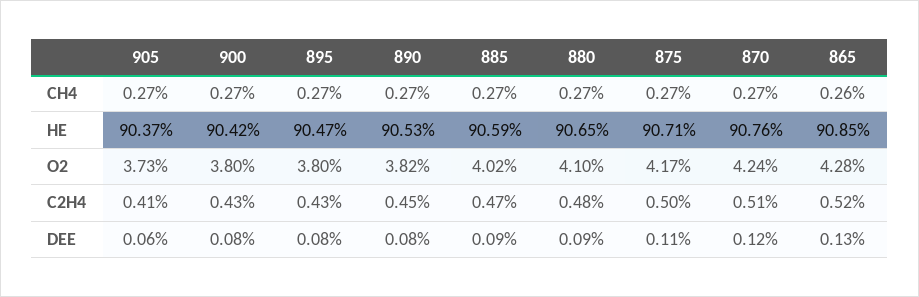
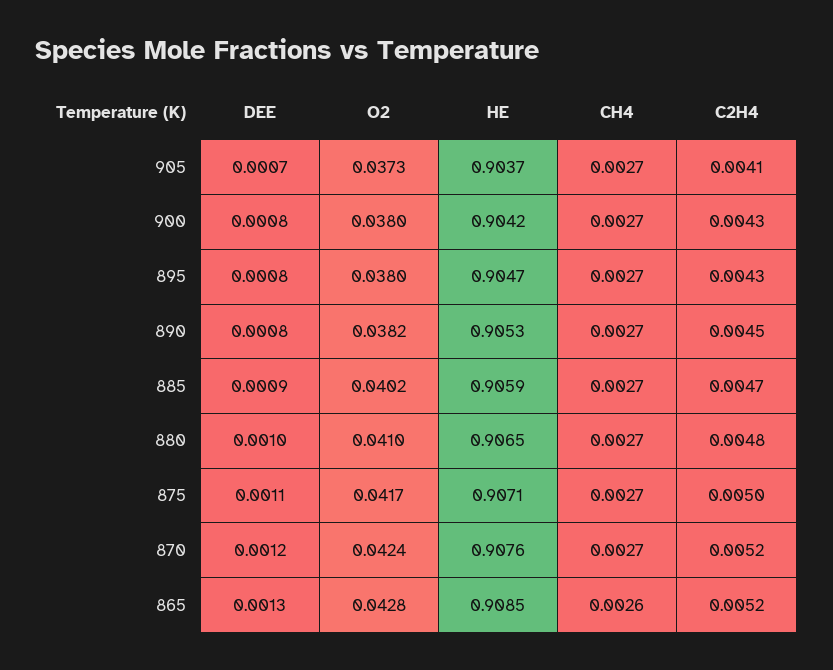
  {
    "905": {
      "CH4": 0.0027,
      "HE": 0.9037,
      "O2": 0.0373,
      "C2H4": 0.0041,
-     "DEE": 0.0006
+     "DEE": 0.0007
    },
    "900": {
      "CH4": 0.0027,
      "HE": 0.9042,
      "O2": 0.038,
      "C2H4": 0.0043,
      "DEE": 0.0008
    },
    "895": {
      "CH4": 0.0027,
      "HE": 0.9047,
      "O2": 0.038,
      "C2H4": 0.0043,
      "DEE": 0.0008
    },
    "890": {
      "CH4": 0.0027,
      "HE": 0.9053,
      "O2": 0.0382,
      "C2H4": 0.0045,
      "DEE": 0.0008
    },
    "885": {
      "CH4": 0.0027,
      "HE": 0.9059,
      "O2": 0.0402,
      "C2H4": 0.0047,
      "DEE": 0.0009
    },
    "880": {
      "CH4": 0.0027,
      "HE": 0.9065,
      "O2": 0.041,
      "C2H4": 0.0048,
-     "DEE": 0.0009
+     "DEE": 0.001
    },
    "875": {
      "CH4": 0.0027,
      "HE": 0.9071,
      "O2": 0.0417,
      "C2H4": 0.005,
      "DEE": 0.0011
    },
    "870": {
      "CH4": 0.0027,
      "HE": 0.9076,
      "O2": 0.0424,
-     "C2H4": 0.0051,
+     "C2H4": 0.0052,
      "DEE": 0.0012
    },
    "865": {
      "CH4": 0.0026,
      "HE": 0.9085,
      "O2": 0.0428,
      "C2H4": 0.0052,
      "DEE": 0.0013
    }
  }

